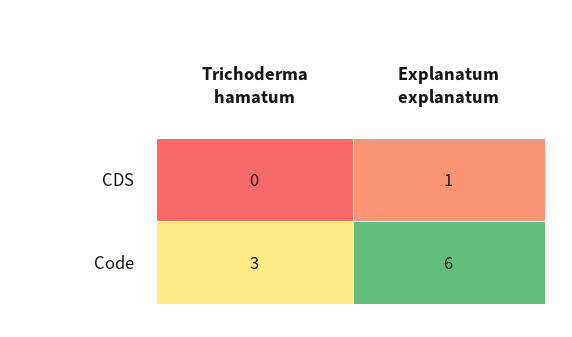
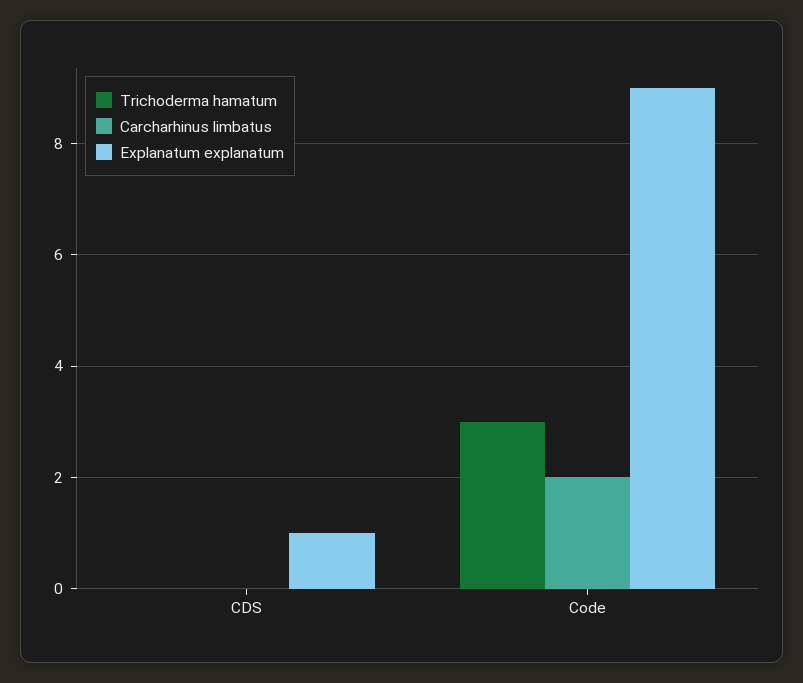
  {
    "Trichoderma hamatum": {
      "CDS": 0,
      "Code": 3
    },
    "Explanatum explanatum": {
      "CDS": 1,
-     "Code": 6
+     "Code": 9
-   }
+   },
+   "Carcharhinus limbatus": {
+     "CDS": 0,
+     "Code": 2
+   }
  }

